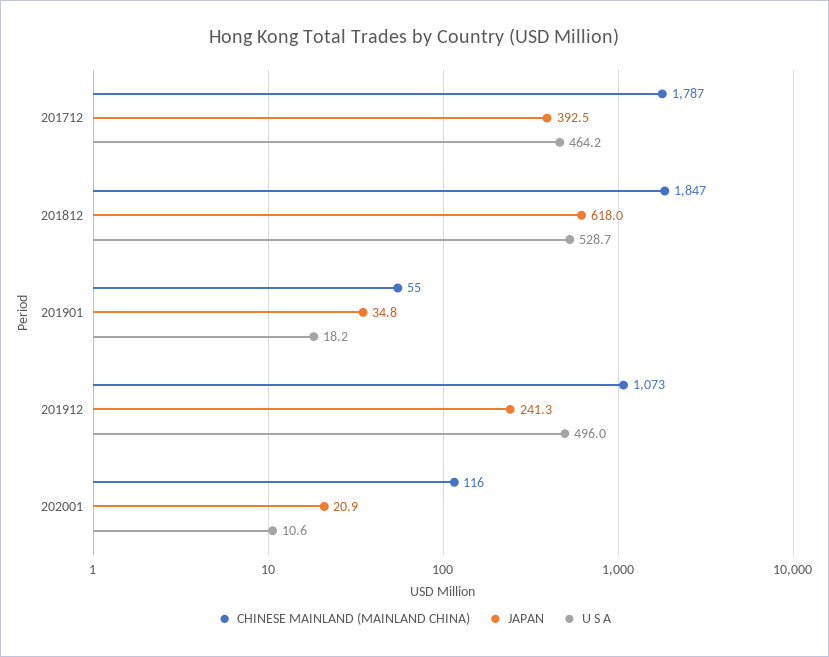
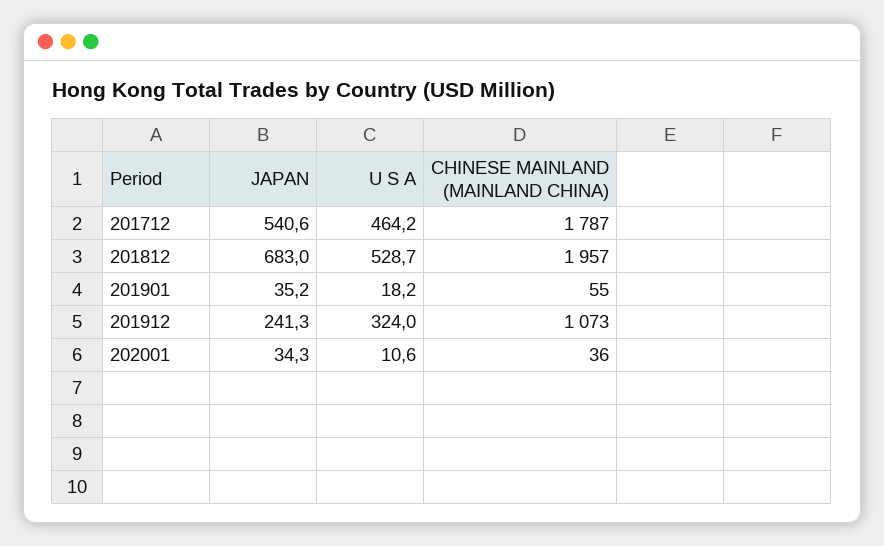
  {
    "CHINESE MAINLAND (MAINLAND CHINA)": {
      "201712": 1787,
-     "201812": 1847,
+     "201812": 1957,
      "201901": 55,
      "201912": 1073,
-     "202001": 116
+     "202001": 36
    },
    "JAPAN": {
-     "201712": 392.5,
+     "201712": 540.6,
-     "201812": 618,
+     "201812": 683,
-     "201901": 34.8,
+     "201901": 35.2,
      "201912": 241.3,
-     "202001": 20.9
+     "202001": 34.3
    },
    "U S A": {
      "201712": 464.2,
      "201812": 528.7,
      "201901": 18.2,
-     "201912": 496,
+     "201912": 324,
      "202001": 10.6
    }
  }

